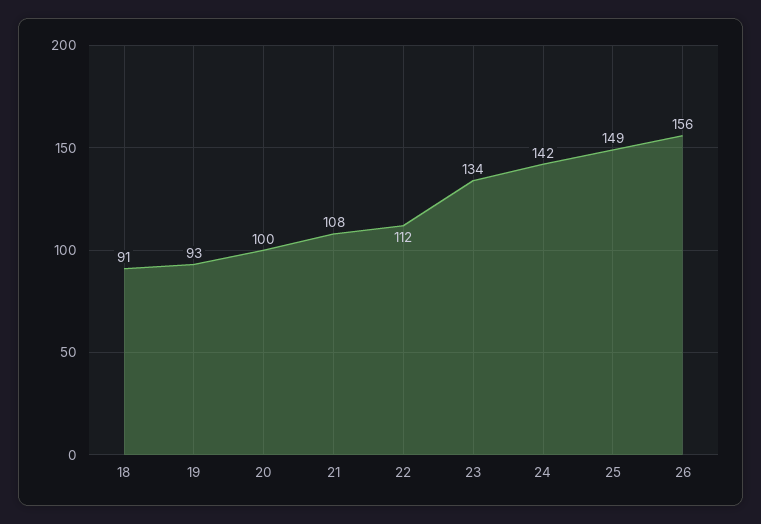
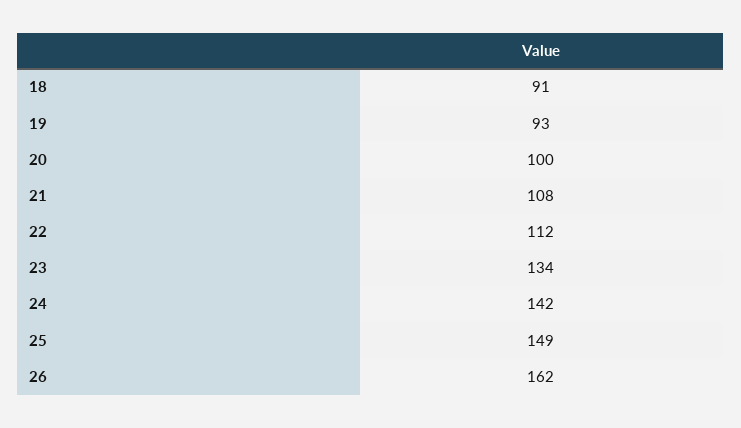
  {
    "18": 91,
    "19": 93,
    "20": 100,
    "21": 108,
    "22": 112,
    "23": 134,
    "24": 142,
    "25": 149,
-   "26": 156
+   "26": 162
  }

